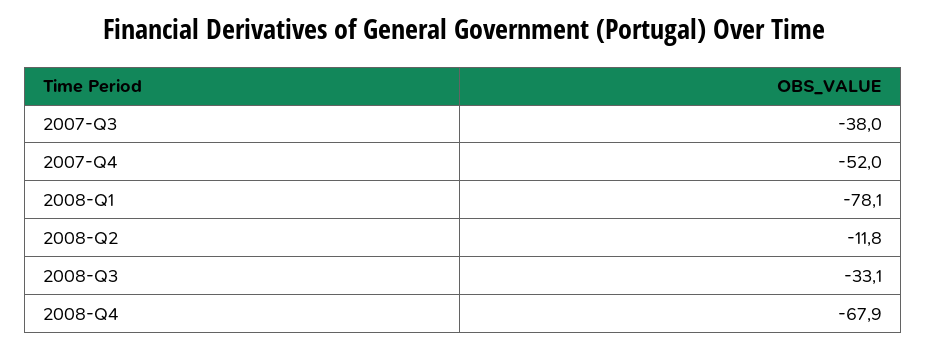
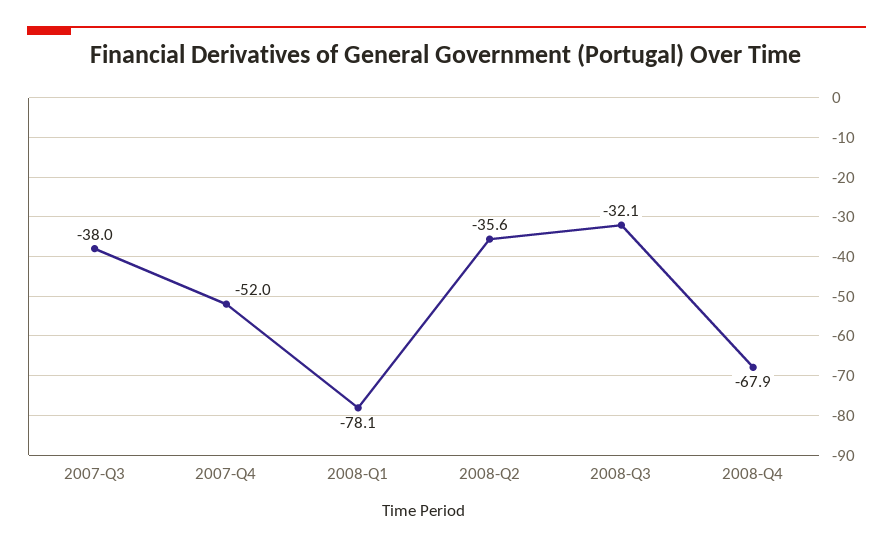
  {
    "2007-Q3": -38,
    "2007-Q4": -52,
    "2008-Q1": -78.1,
-   "2008-Q2": -11.8,
+   "2008-Q2": -35.6,
-   "2008-Q3": -33.1,
+   "2008-Q3": -32.1,
    "2008-Q4": -67.9
  }

